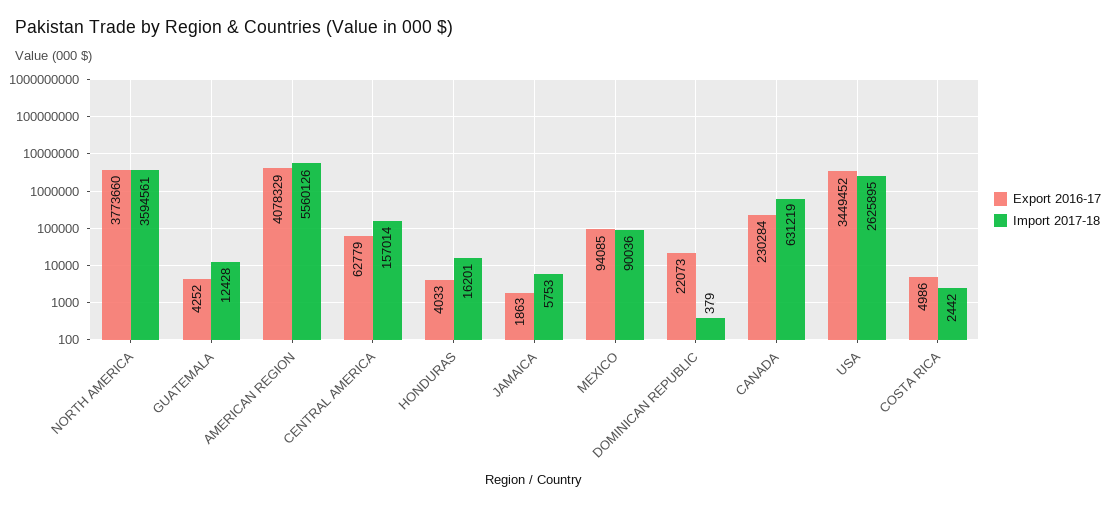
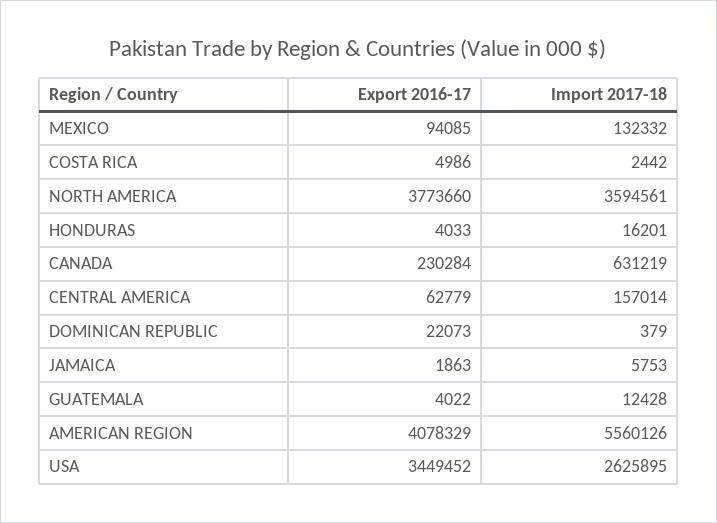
  {
    "Export 2016-17": {
      "NORTH AMERICA": 3773660,
-     "GUATEMALA": 4252,
+     "GUATEMALA": 4022,
      "AMERICAN REGION": 4078329,
      "CENTRAL AMERICA": 62779,
      "HONDURAS": 4033,
      "JAMAICA": 1863,
      "MEXICO": 94085,
      "DOMINICAN REPUBLIC": 22073,
      "CANADA": 230284,
      "USA": 3449452,
      "COSTA RICA": 4986
    },
    "Import 2017-18": {
      "NORTH AMERICA": 3594561,
      "GUATEMALA": 12428,
      "AMERICAN REGION": 5560126,
      "CENTRAL AMERICA": 157014,
      "HONDURAS": 16201,
      "JAMAICA": 5753,
-     "MEXICO": 90036,
+     "MEXICO": 132332,
      "DOMINICAN REPUBLIC": 379,
      "CANADA": 631219,
      "USA": 2625895,
      "COSTA RICA": 2442
    }
  }

